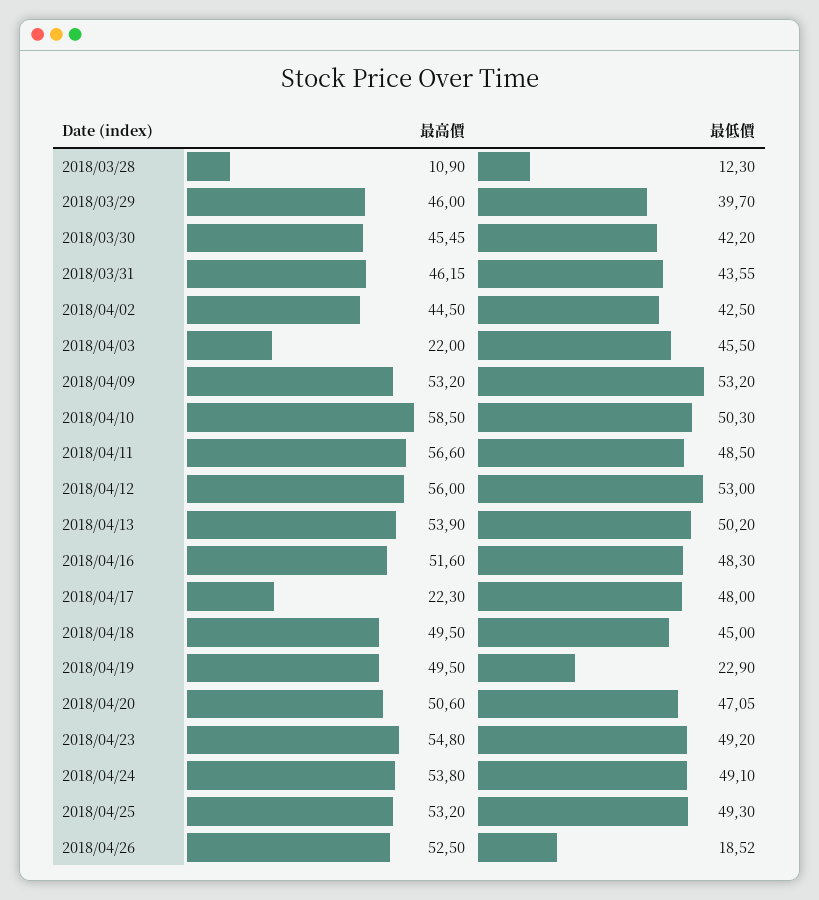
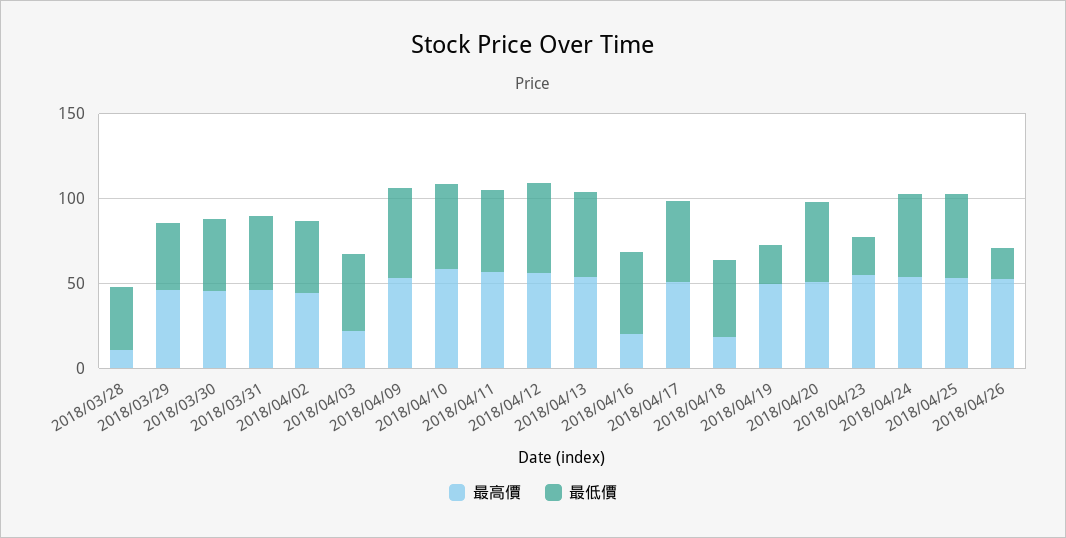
  {
    "最高價": {
      "2018/03/28": 10.9,
      "2018/03/29": 46,
      "2018/03/30": 45.45,
      "2018/03/31": 46.15,
      "2018/04/02": 44.5,
      "2018/04/03": 22,
      "2018/04/09": 53.2,
      "2018/04/10": 58.5,
      "2018/04/11": 56.6,
      "2018/04/12": 56,
      "2018/04/13": 53.9,
-     "2018/04/16": 51.6,
+     "2018/04/16": 20,
-     "2018/04/17": 22.3,
+     "2018/04/17": 50,
-     "2018/04/18": 49.5,
+     "2018/04/18": 20,
      "2018/04/19": 49.5,
      "2018/04/20": 50.6,
      "2018/04/23": 54.8,
      "2018/04/24": 53.8,
      "2018/04/25": 53.2,
      "2018/04/26": 52.5
    },
    "最低價": {
-     "2018/03/28": 12.3,
+     "2018/03/28": 40,
      "2018/03/29": 39.7,
      "2018/03/30": 42.2,
      "2018/03/31": 43.55,
      "2018/04/02": 42.5,
      "2018/04/03": 45.5,
      "2018/04/09": 53.2,
      "2018/04/10": 50.3,
      "2018/04/11": 48.5,
      "2018/04/12": 53,
      "2018/04/13": 50.2,
      "2018/04/16": 48.3,
      "2018/04/17": 48,
      "2018/04/18": 45,
      "2018/04/19": 22.9,
      "2018/04/20": 47.05,
-     "2018/04/23": 49.2,
+     "2018/04/23": 20,
      "2018/04/24": 49.1,
      "2018/04/25": 49.3,
      "2018/04/26": 18.52
    }
  }

